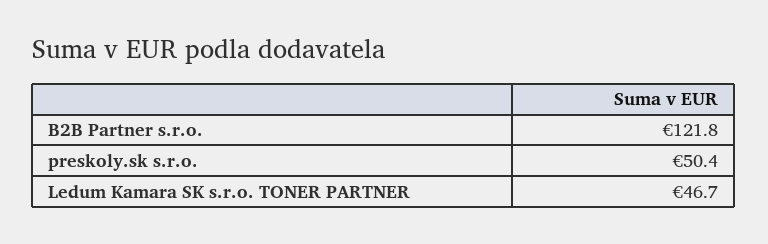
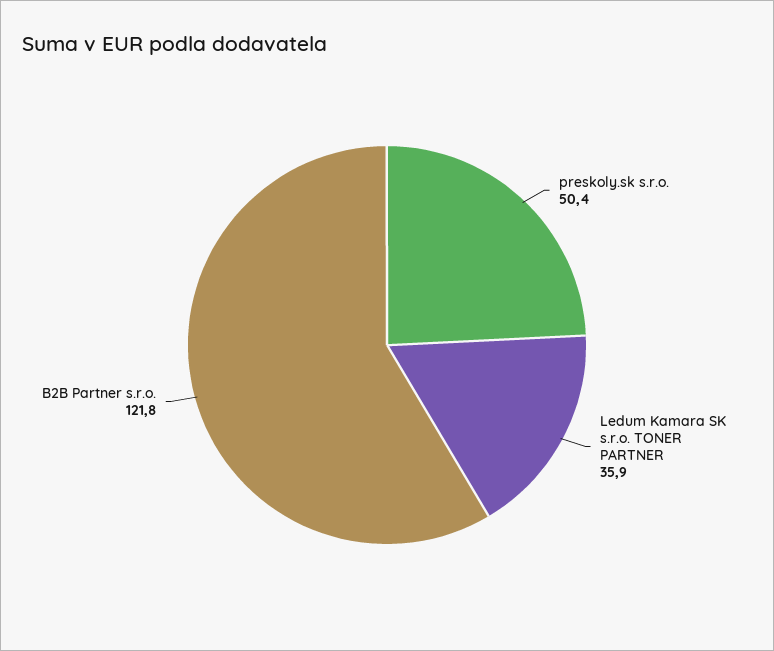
  {
    "B2B Partner s.r.o.": 121.8,
    "preskoly.sk s.r.o.": 50.4,
-   "Ledum Kamara SK s.r.o. TONER PARTNER": 46.7
+   "Ledum Kamara SK s.r.o. TONER PARTNER": 35.9
  }

